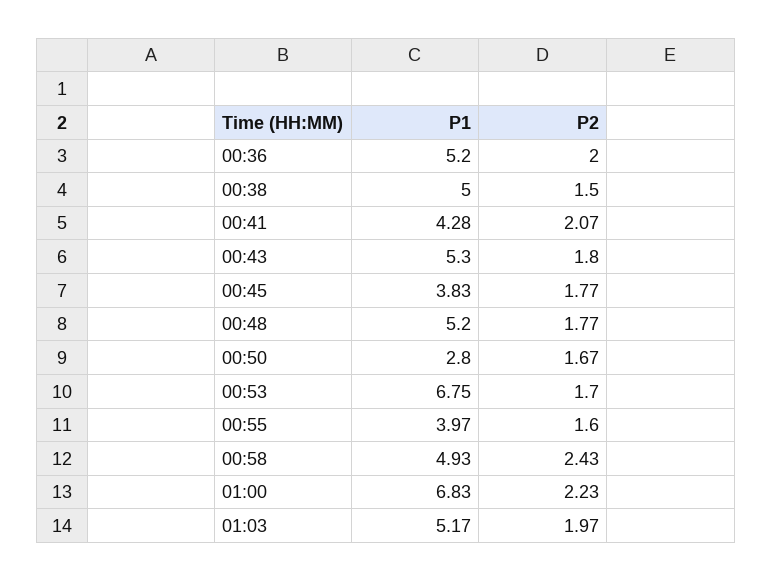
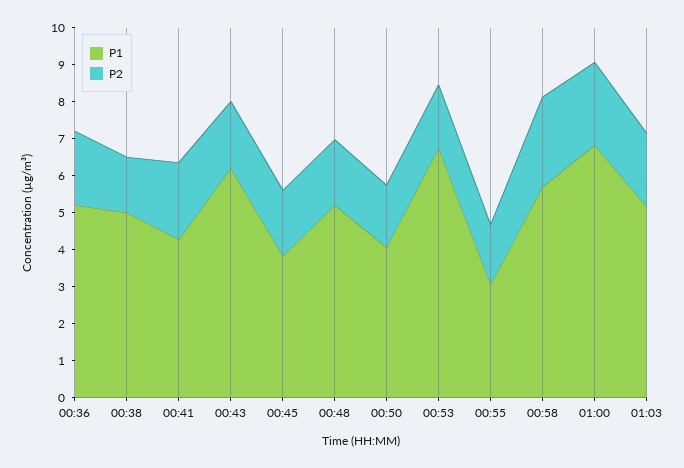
  {
    "P1": {
      "00:36": 5.2,
      "00:38": 5,
      "00:41": 4.28,
-     "00:43": 5.3,
+     "00:43": 6.25,
      "00:45": 3.83,
      "00:48": 5.2,
-     "00:50": 2.8,
+     "00:50": 4,
      "00:53": 6.75,
-     "00:55": 3.97,
+     "00:55": 3,
-     "00:58": 4.93,
+     "00:58": 5.75,
      "01:00": 6.83,
      "01:03": 5.17
    },
    "P2": {
      "00:36": 2,
      "00:38": 1.5,
      "00:41": 2.07,
      "00:43": 1.8,
      "00:45": 1.77,
      "00:48": 1.77,
      "00:50": 1.67,
      "00:53": 1.7,
      "00:55": 1.6,
      "00:58": 2.43,
      "01:00": 2.23,
      "01:03": 1.97
    }
  }

